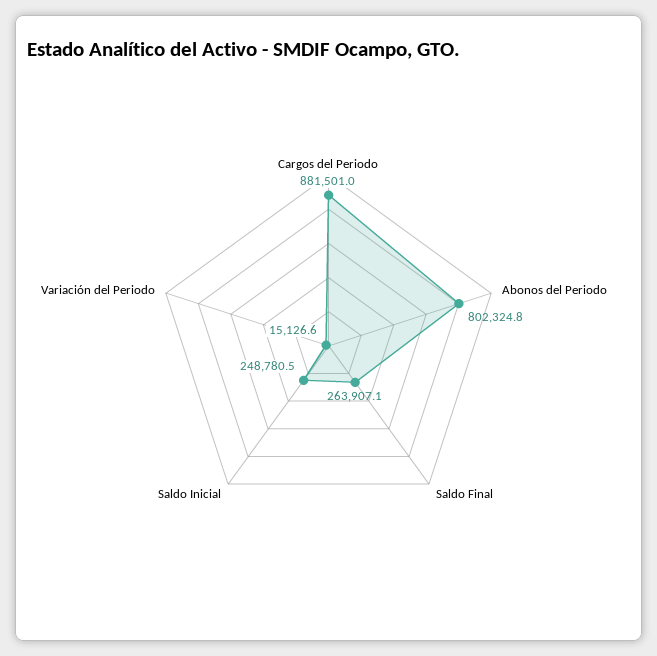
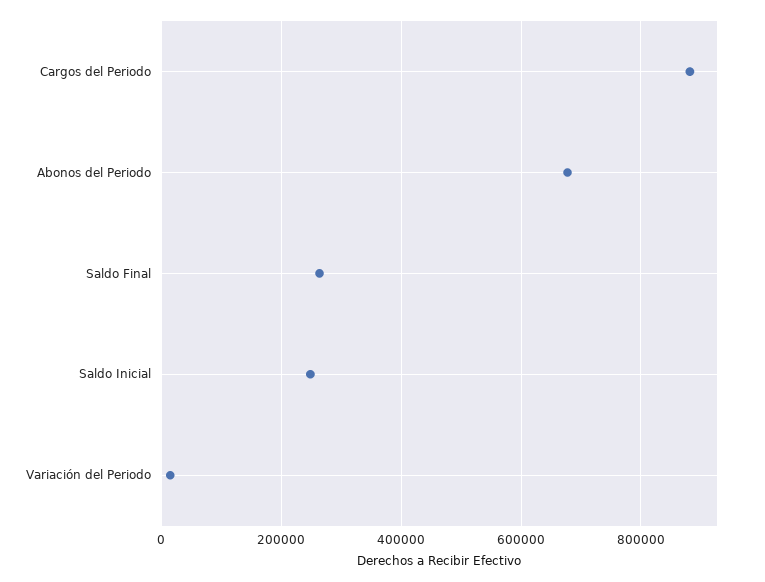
  {
    "Cargos del Periodo": 881501,
-   "Abonos del Periodo": 802324.8,
+   "Abonos del Periodo": 680000,
    "Saldo Final": 263907.1,
    "Saldo Inicial": 248780.5,
    "Variación del Periodo": 15126.6
  }

